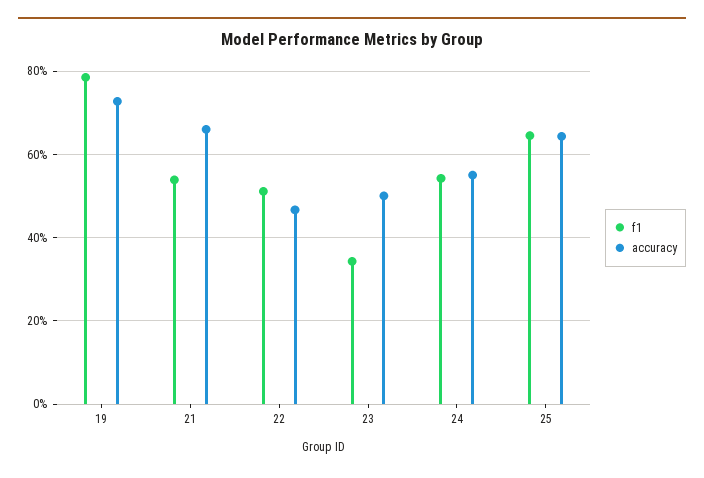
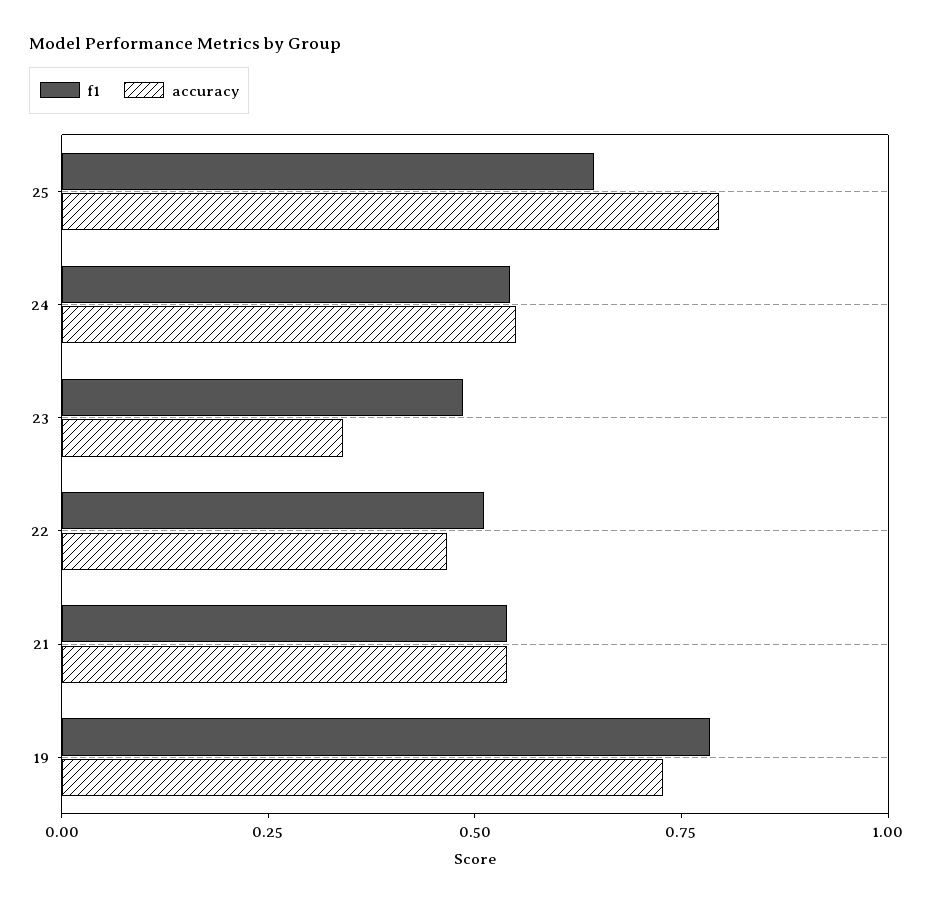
  {
    "f1": {
      "19": 0.78,
      "21": 0.54,
      "22": 0.52,
-     "23": 0.34,
+     "23": 0.5,
      "24": 0.54,
      "25": 0.64
    },
    "accuracy": {
      "19": 0.72,
-     "21": 0.66,
+     "21": 0.55,
      "22": 0.46,
-     "23": 0.5,
+     "23": 0.35,
      "24": 0.56,
-     "25": 0.64
+     "25": 0.8
    }
  }

